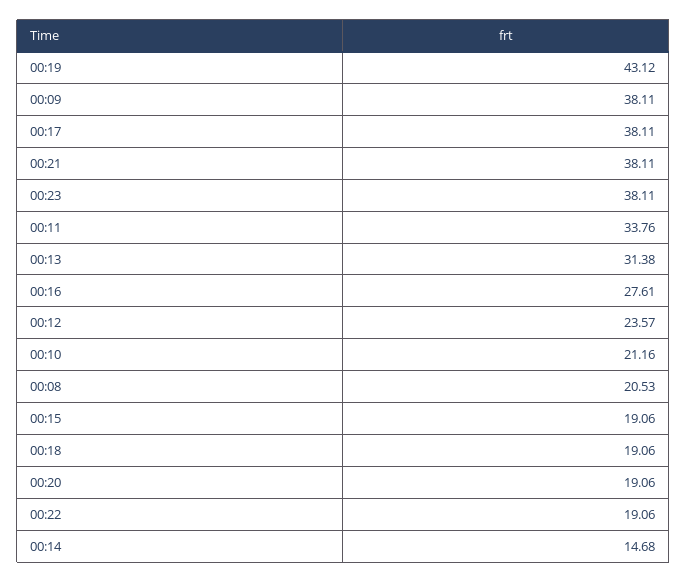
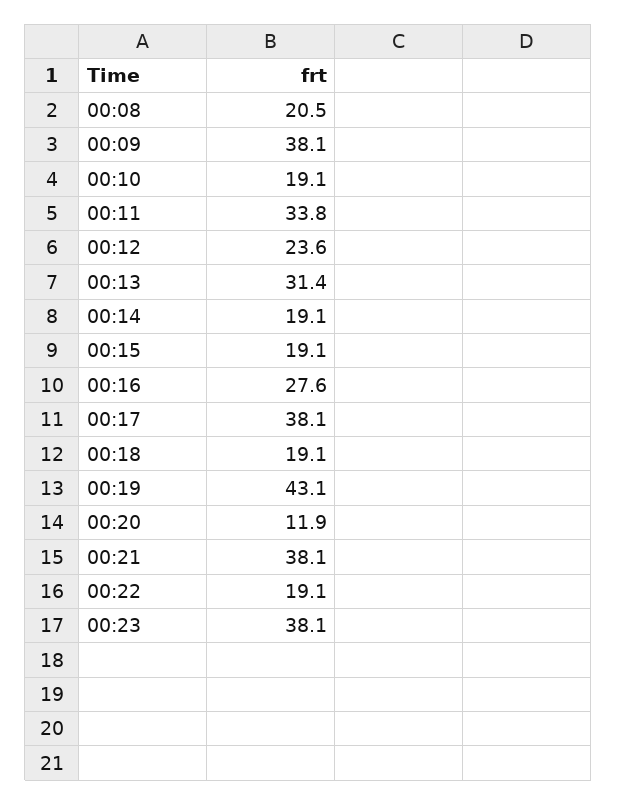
  {
    "00:19": 43.12,
    "00:09": 38.11,
    "00:17": 38.11,
    "00:21": 38.11,
    "00:23": 38.11,
    "00:11": 33.76,
    "00:13": 31.38,
    "00:16": 27.61,
    "00:12": 23.57,
-   "00:10": 21.16,
+   "00:10": 19.1,
    "00:08": 20.53,
    "00:15": 19.06,
    "00:18": 19.06,
-   "00:20": 19.06,
+   "00:20": 11.9,
    "00:22": 19.06,
-   "00:14": 14.68
+   "00:14": 19.1
  }

